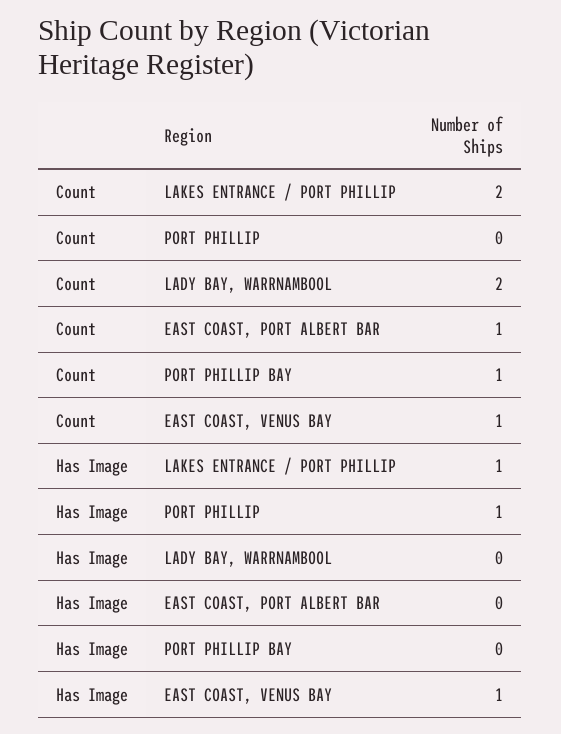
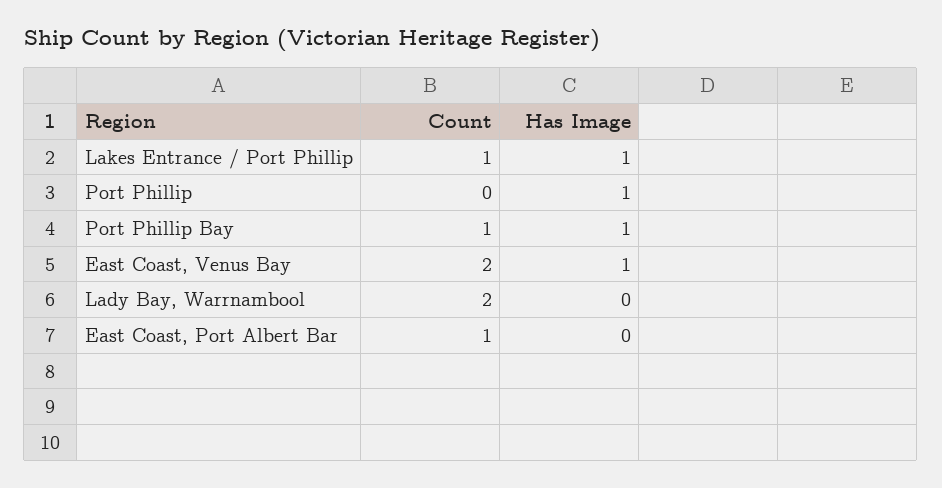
  {
    "Count": {
-     "LAKES ENTRANCE / PORT PHILLIP": 2,
+     "LAKES ENTRANCE / PORT PHILLIP": 1,
      "PORT PHILLIP": 0,
      "LADY BAY, WARRNAMBOOL": 2,
      "EAST COAST, PORT ALBERT BAR": 1,
      "PORT PHILLIP BAY": 1,
-     "EAST COAST, VENUS BAY": 1
+     "EAST COAST, VENUS BAY": 2
    },
    "Has Image": {
      "LAKES ENTRANCE / PORT PHILLIP": 1,
      "PORT PHILLIP": 1,
      "LADY BAY, WARRNAMBOOL": 0,
      "EAST COAST, PORT ALBERT BAR": 0,
-     "PORT PHILLIP BAY": 0,
+     "PORT PHILLIP BAY": 1,
      "EAST COAST, VENUS BAY": 1
    }
  }

